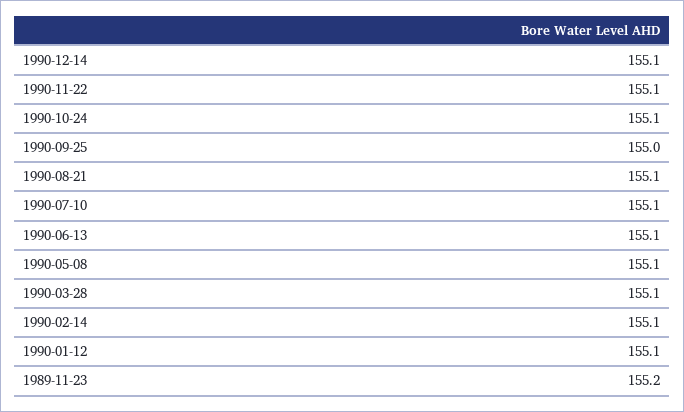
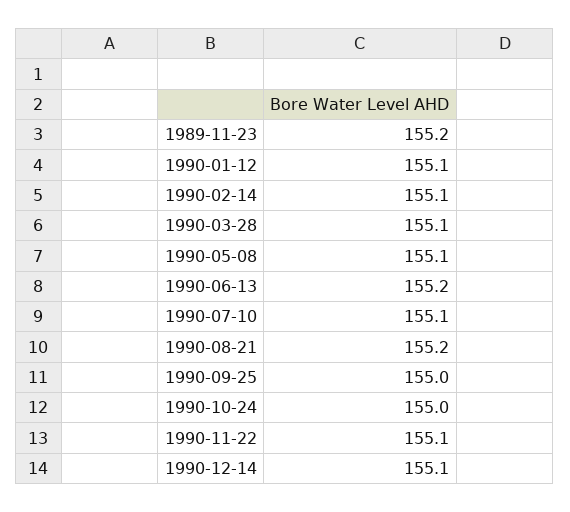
  {
    "1990-12-14": 155.1,
    "1990-11-22": 155.1,
-   "1990-10-24": 155.1,
+   "1990-10-24": 155,
    "1990-09-25": 155,
-   "1990-08-21": 155.1,
+   "1990-08-21": 155.2,
    "1990-07-10": 155.1,
-   "1990-06-13": 155.1,
+   "1990-06-13": 155.2,
    "1990-05-08": 155.1,
    "1990-03-28": 155.1,
    "1990-02-14": 155.1,
    "1990-01-12": 155.1,
    "1989-11-23": 155.2
  }

